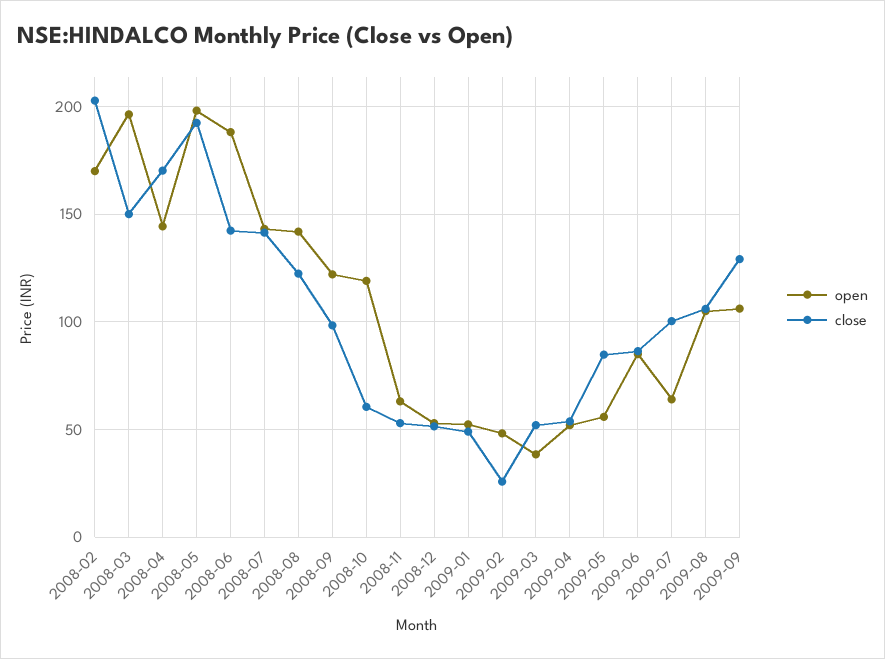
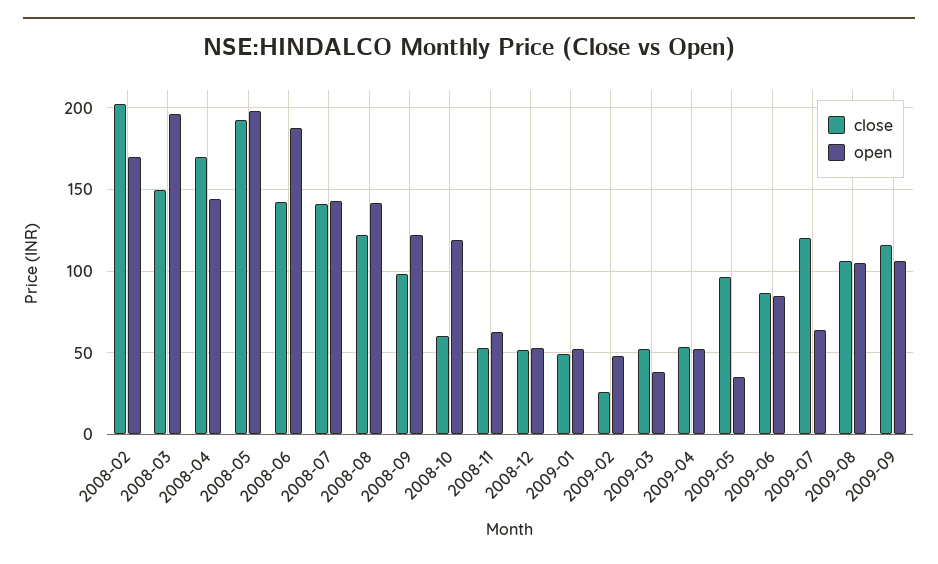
  {
    "open": {
      "2008-02": 170,
      "2008-03": 195,
      "2008-04": 145,
      "2008-05": 200,
      "2008-06": 190,
      "2008-07": 145,
      "2008-08": 140,
      "2008-09": 120,
      "2008-10": 120,
      "2008-11": 65,
      "2008-12": 55,
      "2009-01": 50,
      "2009-02": 50,
      "2009-03": 40,
      "2009-04": 50,
-     "2009-05": 55,
+     "2009-05": 35,
      "2009-06": 85,
      "2009-07": 65,
      "2009-08": 105,
      "2009-09": 105
    },
    "close": {
      "2008-02": 205,
      "2008-03": 150,
      "2008-04": 170,
      "2008-05": 190,
      "2008-06": 140,
      "2008-07": 140,
      "2008-08": 120,
      "2008-09": 100,
      "2008-10": 60,
      "2008-11": 55,
      "2008-12": 50,
      "2009-01": 50,
      "2009-02": 25,
      "2009-03": 50,
      "2009-04": 55,
-     "2009-05": 85,
+     "2009-05": 95,
      "2009-06": 85,
-     "2009-07": 100,
+     "2009-07": 120,
      "2009-08": 105,
-     "2009-09": 130
+     "2009-09": 115
    }
  }

